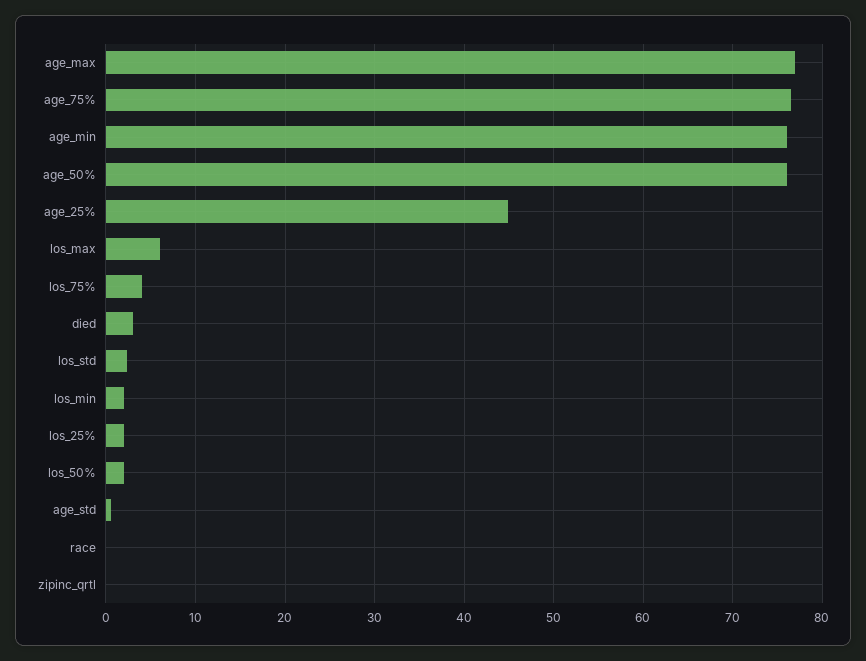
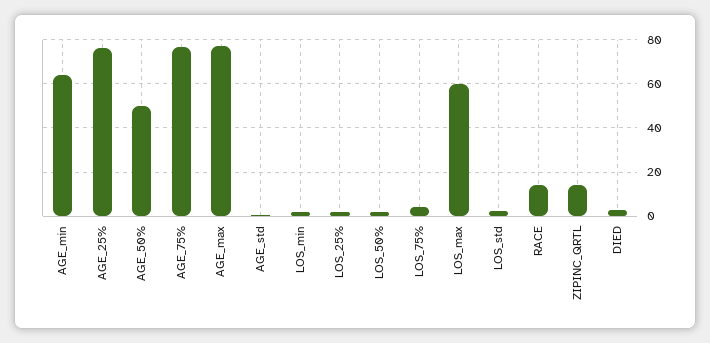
  {
    "age_max": 77,
    "age_75%": 77,
-   "age_min": 76,
+   "age_min": 65,
-   "age_50%": 76,
+   "age_50%": 50,
-   "age_25%": 45,
+   "age_25%": 75,
-   "los_max": 6,
+   "los_max": 60,
    "los_75%": 4,
    "died": 3,
    "los_std": 2,
    "los_min": 2,
    "los_25%": 2,
    "los_50%": 2,
    "age_std": 1,
-   "race": 0,
+   "race": 15,
-   "zipinc_qrtl": 0
+   "zipinc_qrtl": 15
  }

